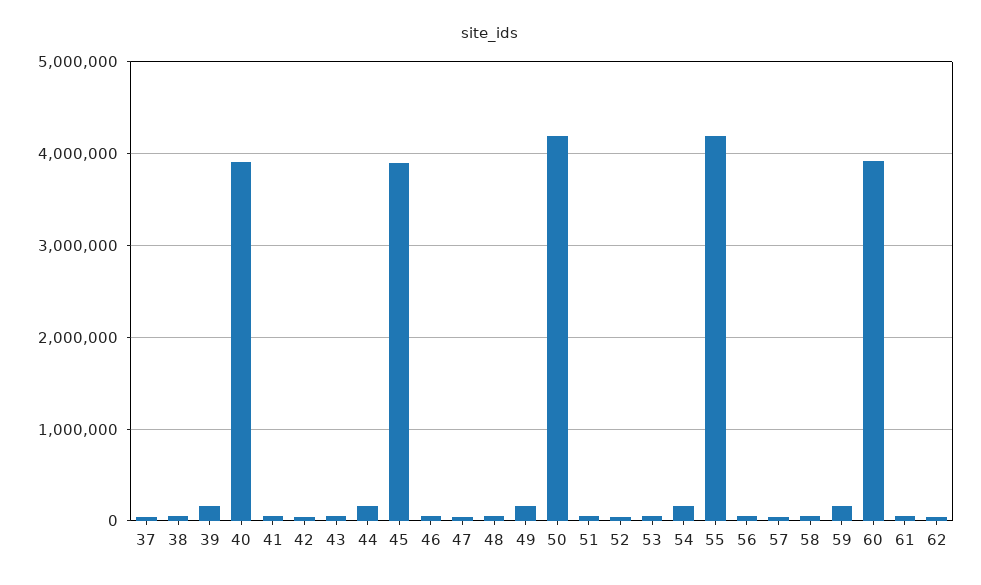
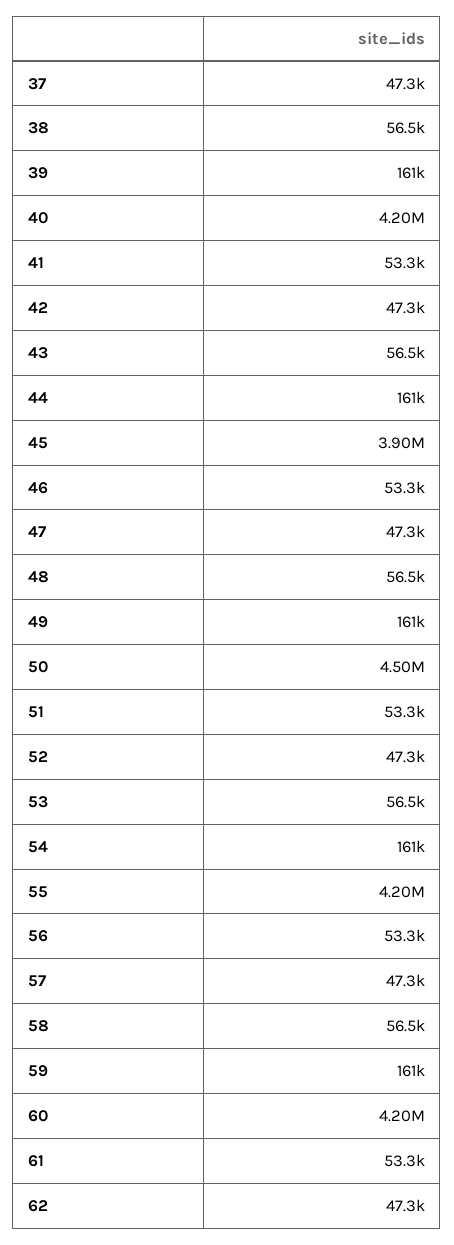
  {
    "37": 47300,
    "38": 56500,
    "39": 161000,
-   "40": 3900000,
+   "40": 4200000,
    "41": 53300,
    "42": 47300,
    "43": 56500,
    "44": 161000,
    "45": 3900000,
    "46": 53300,
    "47": 47300,
    "48": 56500,
    "49": 161000,
-   "50": 4200000,
+   "50": 4500000,
    "51": 53300,
    "52": 47300,
    "53": 56500,
    "54": 161000,
    "55": 4200000,
    "56": 53300,
    "57": 47300,
    "58": 56500,
    "59": 161000,
-   "60": 3900000,
+   "60": 4200000,
    "61": 53300,
    "62": 47300
  }

